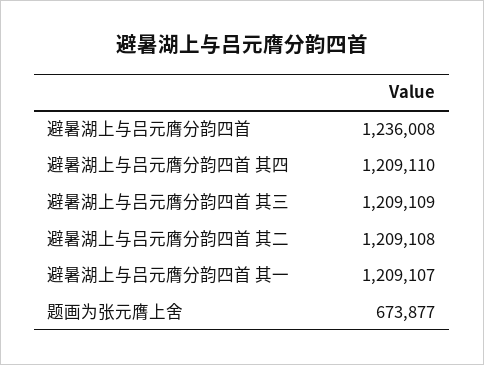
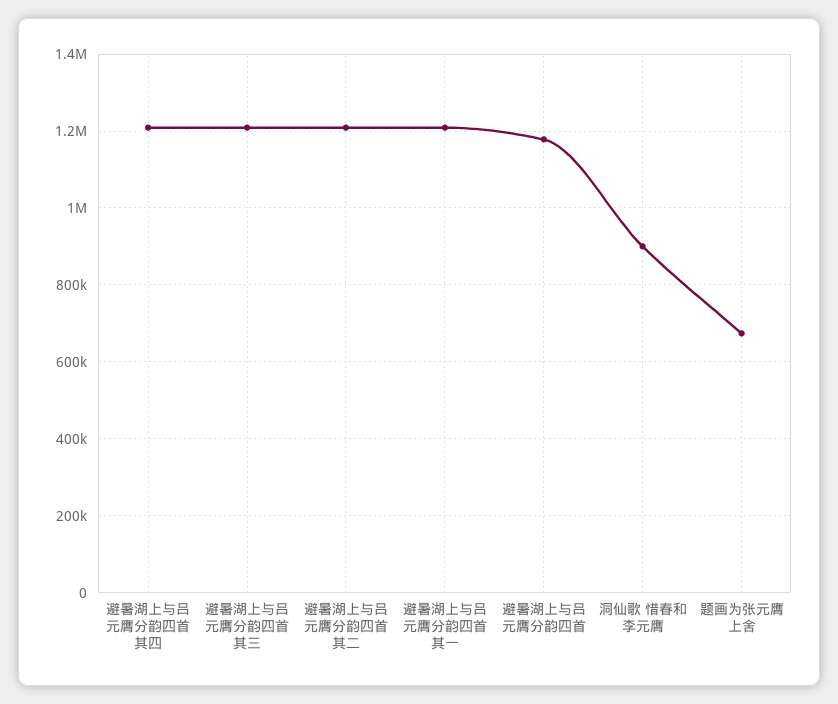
  {
-   "避暑湖上与吕元膺分韵四首": 1236008,
+   "避暑湖上与吕元膺分韵四首": 1180000,
    "避暑湖上与吕元膺分韵四首 其四": 1209110,
    "避暑湖上与吕元膺分韵四首 其三": 1209109,
    "避暑湖上与吕元膺分韵四首 其二": 1209108,
    "避暑湖上与吕元膺分韵四首 其一": 1209107,
-   "题画为张元膺上舍": 673877
+   "题画为张元膺上舍": 673877,
+   "洞仙歌 惜春和李元膺": 900000
  }

